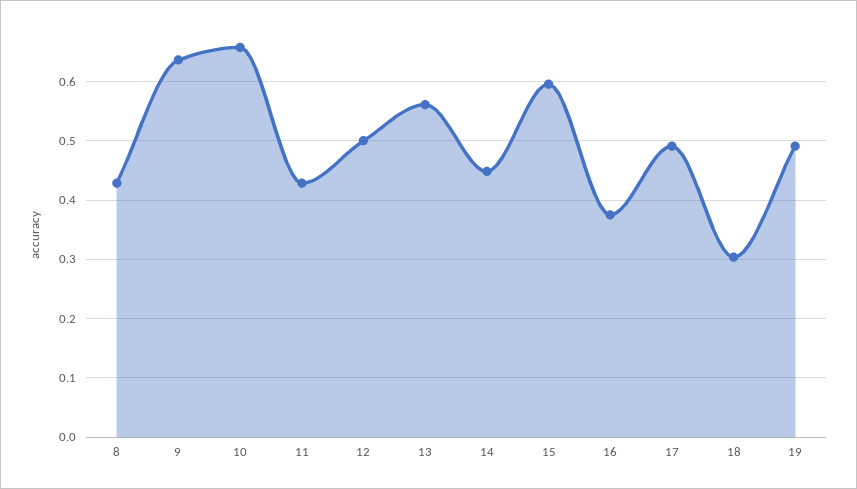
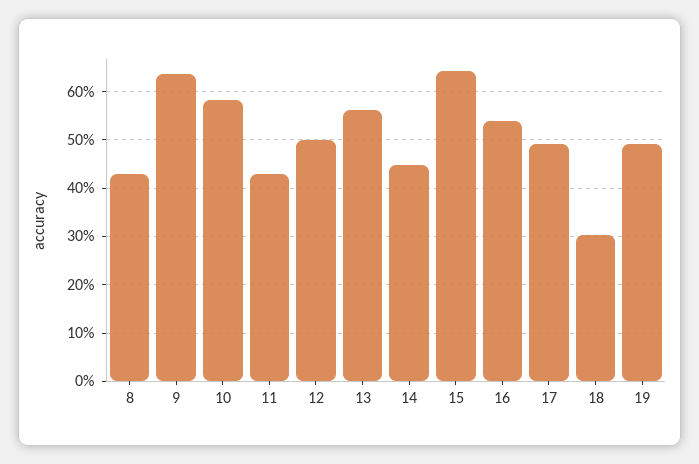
  {
    "8": 0.42,
    "9": 0.64,
-   "10": 0.66,
+   "10": 0.58,
    "11": 0.42,
    "12": 0.5,
    "13": 0.56,
    "14": 0.44,
-   "15": 0.6,
+   "15": 0.64,
-   "16": 0.38,
+   "16": 0.54,
    "17": 0.5,
    "18": 0.3,
    "19": 0.5
  }

